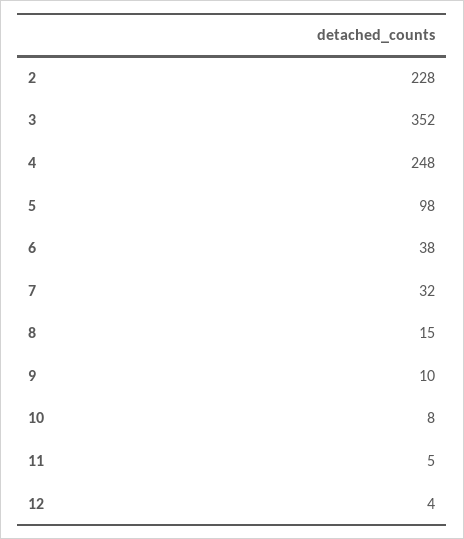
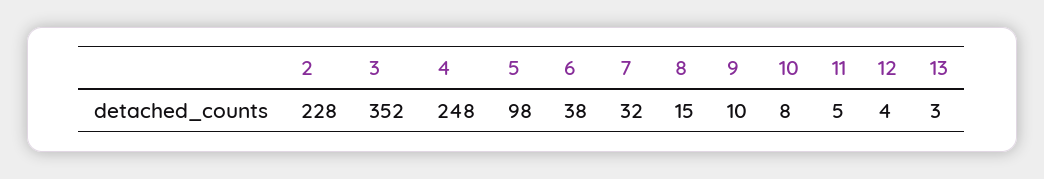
  {
    "2": 228,
    "3": 352,
    "4": 248,
    "5": 98,
    "6": 38,
    "7": 32,
    "8": 15,
    "9": 10,
    "10": 8,
    "11": 5,
-   "12": 4
+   "12": 4,
+   "13": 3
  }

